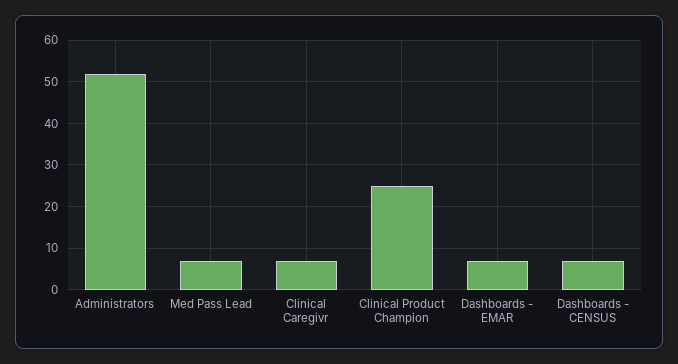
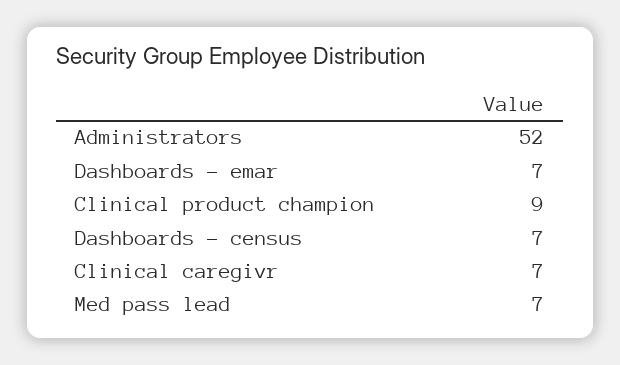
  {
    "Administrators": 52,
    "Med Pass Lead": 7,
    "Clinical Caregivr": 7,
-   "Clinical Product Champion": 25,
+   "Clinical Product Champion": 9,
    "Dashboards - EMAR": 7,
    "Dashboards - CENSUS": 7
  }

